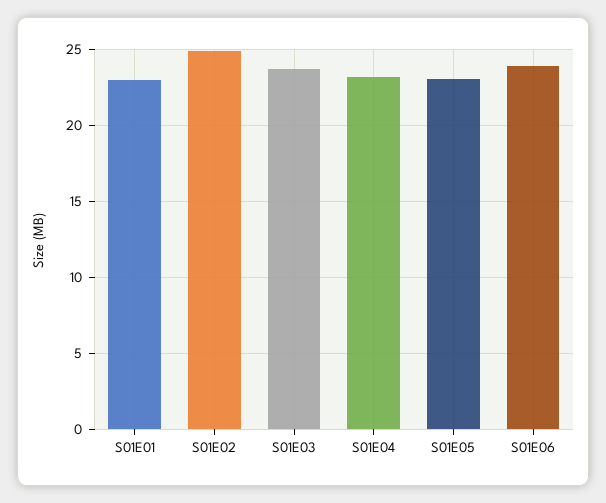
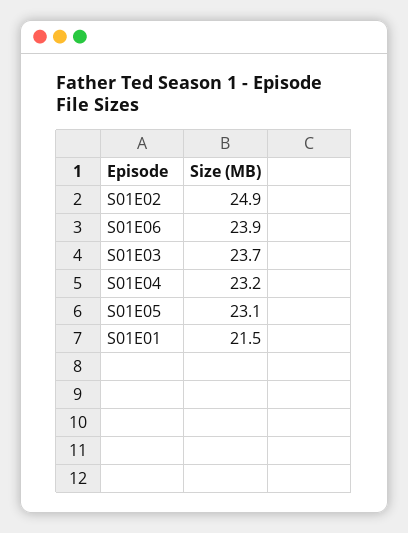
  {
-   "S01E01": 23,
+   "S01E01": 21.5,
    "S01E02": 24.9,
    "S01E03": 23.7,
    "S01E04": 23.2,
    "S01E05": 23.1,
    "S01E06": 23.9
  }

